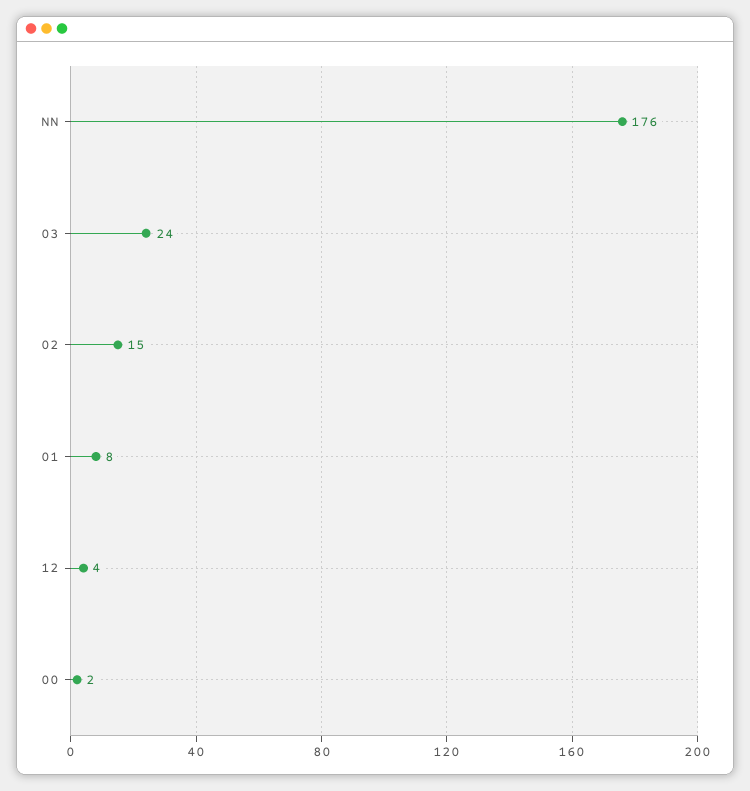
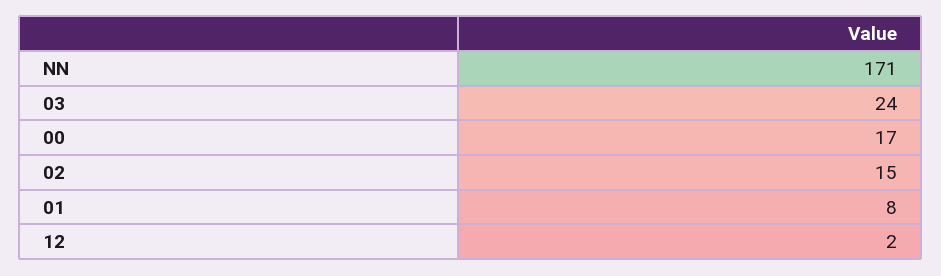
  {
-   "NN": 176,
+   "NN": 171,
    "03": 24,
    "02": 15,
    "01": 8,
-   "12": 4,
+   "12": 2,
-   "00": 2
+   "00": 17
  }

